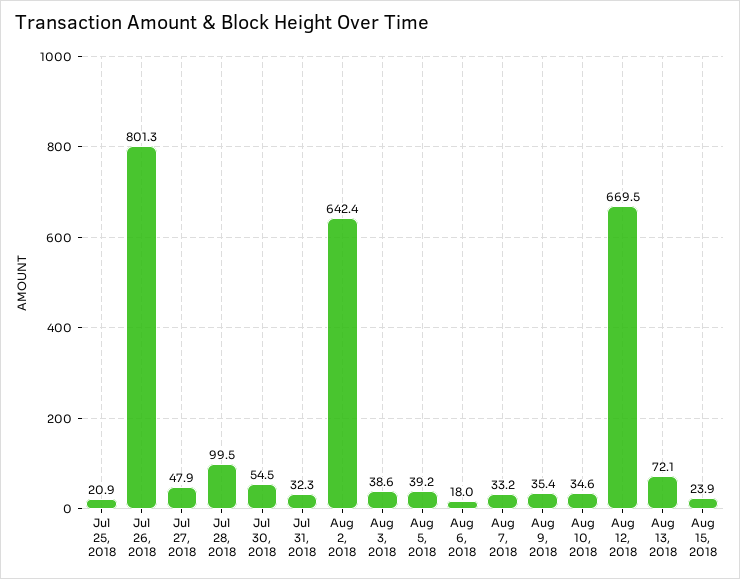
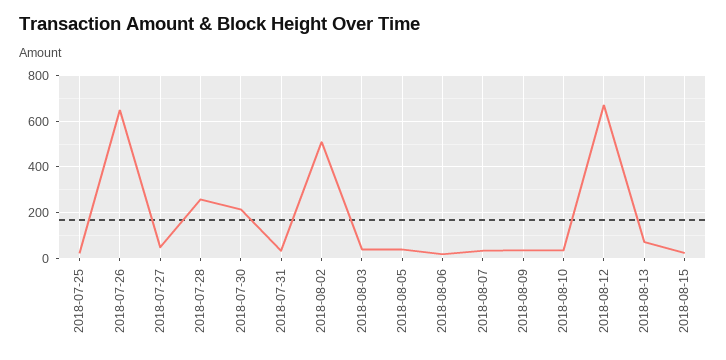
  {
    "Jul 25, 2018": 20.9,
-   "Jul 26, 2018": 801.3,
+   "Jul 26, 2018": 650,
    "Jul 27, 2018": 47.9,
-   "Jul 28, 2018": 99.5,
+   "Jul 28, 2018": 250,
-   "Jul 30, 2018": 54.5,
+   "Jul 30, 2018": 200,
    "Jul 31, 2018": 32.3,
-   "Aug 2, 2018": 642.4,
+   "Aug 2, 2018": 500,
    "Aug 3, 2018": 38.6,
    "Aug 5, 2018": 39.2,
    "Aug 6, 2018": 18,
    "Aug 7, 2018": 33.2,
    "Aug 9, 2018": 35.4,
    "Aug 10, 2018": 34.6,
    "Aug 12, 2018": 669.5,
    "Aug 13, 2018": 72.1,
    "Aug 15, 2018": 23.9
  }

